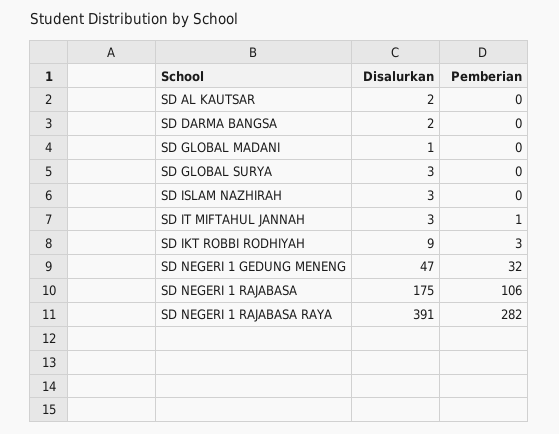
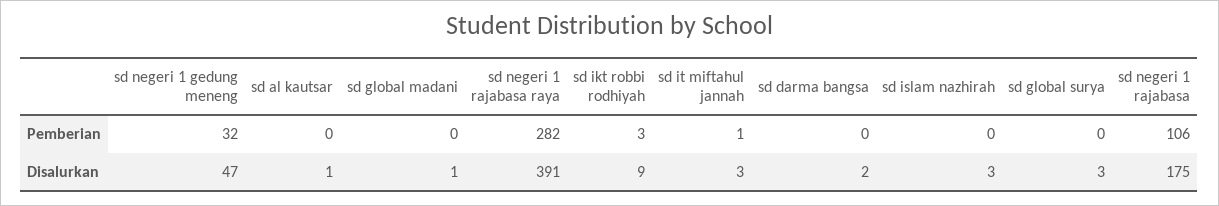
  {
    "Disalurkan": {
-     "SD AL KAUTSAR": 2,
+     "SD AL KAUTSAR": 1,
      "SD DARMA BANGSA": 2,
      "SD GLOBAL MADANI": 1,
      "SD GLOBAL SURYA": 3,
      "SD ISLAM NAZHIRAH": 3,
      "SD IT MIFTAHUL JANNAH": 3,
      "SD IKT ROBBI RODHIYAH": 9,
      "SD NEGERI 1 GEDUNG MENENG": 47,
      "SD NEGERI 1 RAJABASA": 175,
      "SD NEGERI 1 RAJABASA RAYA": 391
    },
    "Pemberian": {
      "SD AL KAUTSAR": 0,
      "SD DARMA BANGSA": 0,
      "SD GLOBAL MADANI": 0,
      "SD GLOBAL SURYA": 0,
      "SD ISLAM NAZHIRAH": 0,
      "SD IT MIFTAHUL JANNAH": 1,
      "SD IKT ROBBI RODHIYAH": 3,
      "SD NEGERI 1 GEDUNG MENENG": 32,
      "SD NEGERI 1 RAJABASA": 106,
      "SD NEGERI 1 RAJABASA RAYA": 282
    }
  }

